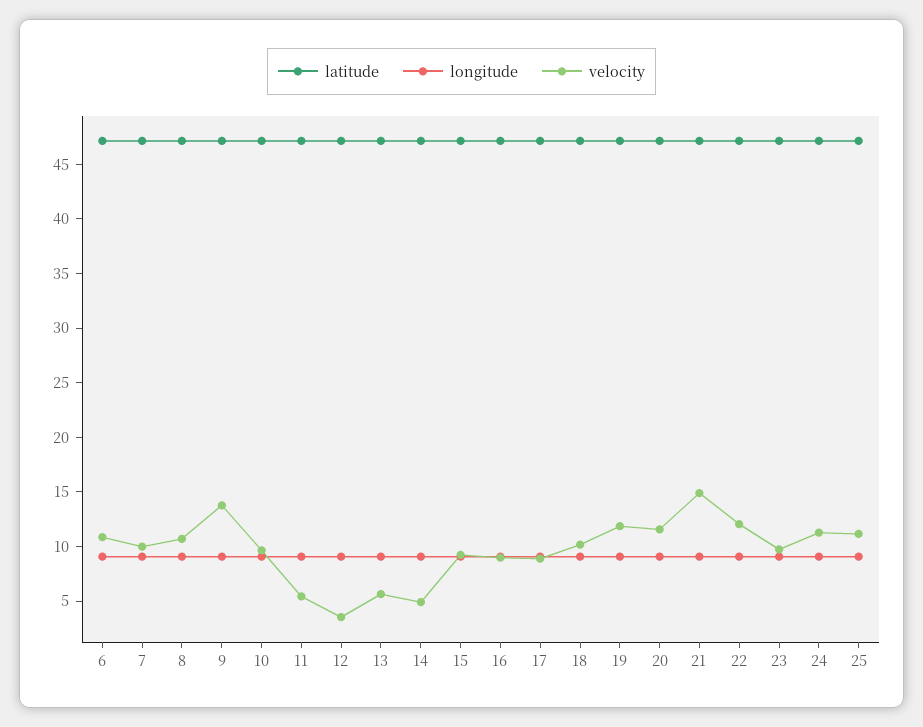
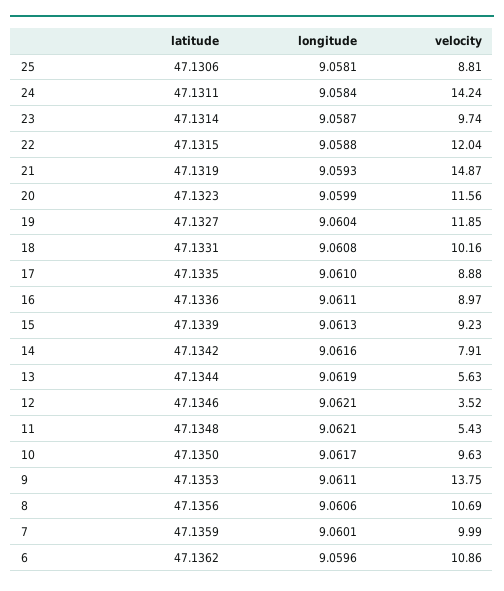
  {
    "latitude": {
      "6": 47.1362,
      "7": 47.1359,
      "8": 47.1356,
      "9": 47.1353,
      "10": 47.135,
      "11": 47.1348,
      "12": 47.1346,
      "13": 47.1344,
      "14": 47.1342,
      "15": 47.1339,
      "16": 47.1336,
      "17": 47.1335,
      "18": 47.1331,
      "19": 47.1327,
      "20": 47.1323,
      "21": 47.1319,
      "22": 47.1315,
      "23": 47.1314,
      "24": 47.1311,
      "25": 47.1306
    },
    "longitude": {
      "6": 9.0596,
      "7": 9.0601,
      "8": 9.0606,
      "9": 9.0611,
      "10": 9.0617,
      "11": 9.0621,
      "12": 9.0621,
      "13": 9.0619,
      "14": 9.0616,
      "15": 9.0613,
      "16": 9.0611,
      "17": 9.061,
      "18": 9.0608,
      "19": 9.0604,
      "20": 9.0599,
      "21": 9.0593,
      "22": 9.0588,
      "23": 9.0587,
      "24": 9.0584,
      "25": 9.0581
    },
    "velocity": {
      "6": 10.86,
      "7": 9.99,
      "8": 10.69,
      "9": 13.75,
      "10": 9.63,
      "11": 5.43,
      "12": 3.52,
      "13": 5.63,
-     "14": 5,
+     "14": 7.91,
      "15": 9.23,
      "16": 8.97,
      "17": 8.88,
      "18": 10.16,
      "19": 11.85,
      "20": 11.56,
      "21": 14.87,
      "22": 12.04,
      "23": 9.74,
-     "24": 11,
+     "24": 14.24,
-     "25": 11
+     "25": 8.81
    }
  }

